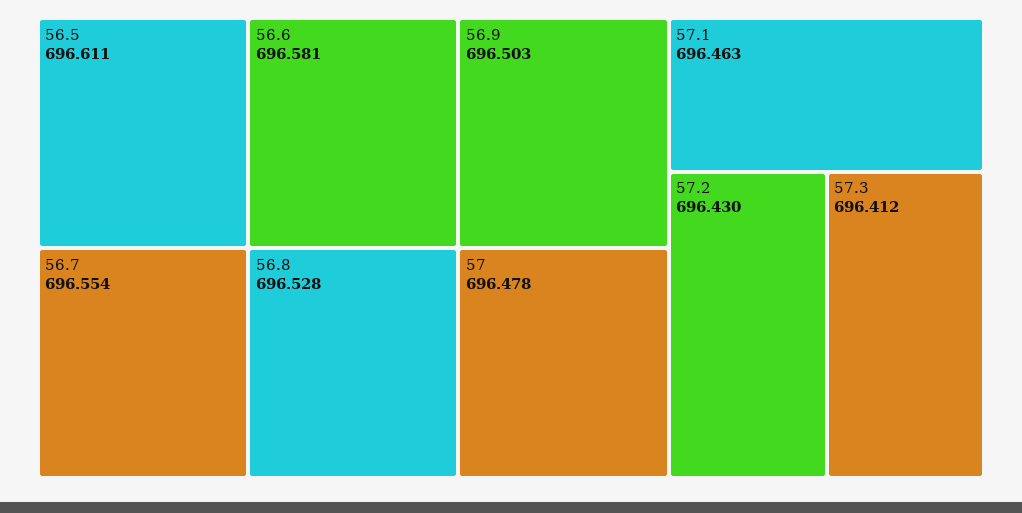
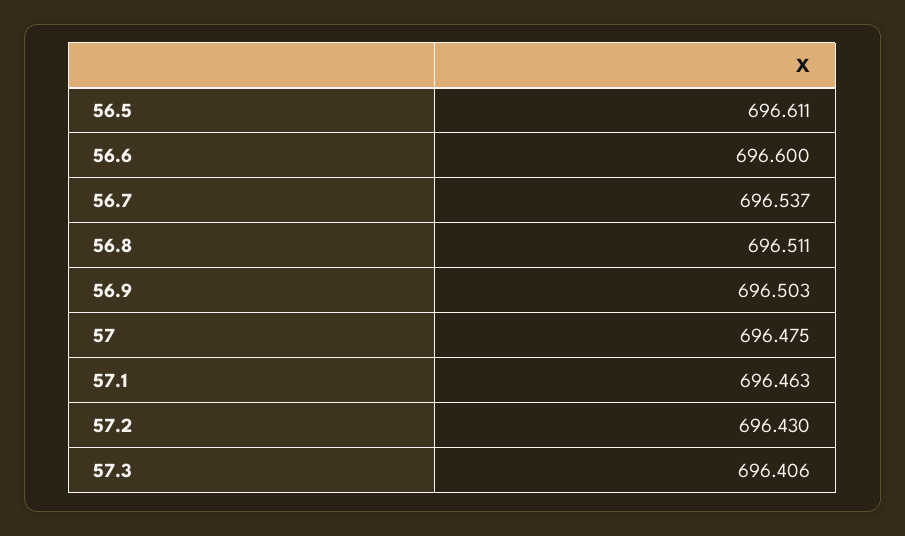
  {
    "56.5": 696.611,
-   "56.6": 696.581,
+   "56.6": 696.6,
-   "56.7": 696.554,
+   "56.7": 696.537,
-   "56.8": 696.528,
+   "56.8": 696.511,
    "56.9": 696.503,
-   "57": 696.478,
+   "57": 696.475,
    "57.1": 696.463,
    "57.2": 696.43,
-   "57.3": 696.412
+   "57.3": 696.406
  }

